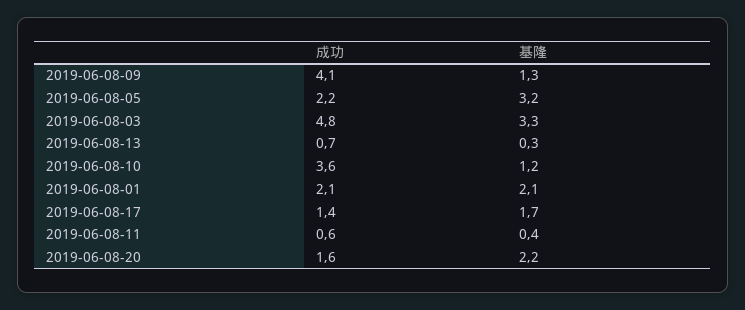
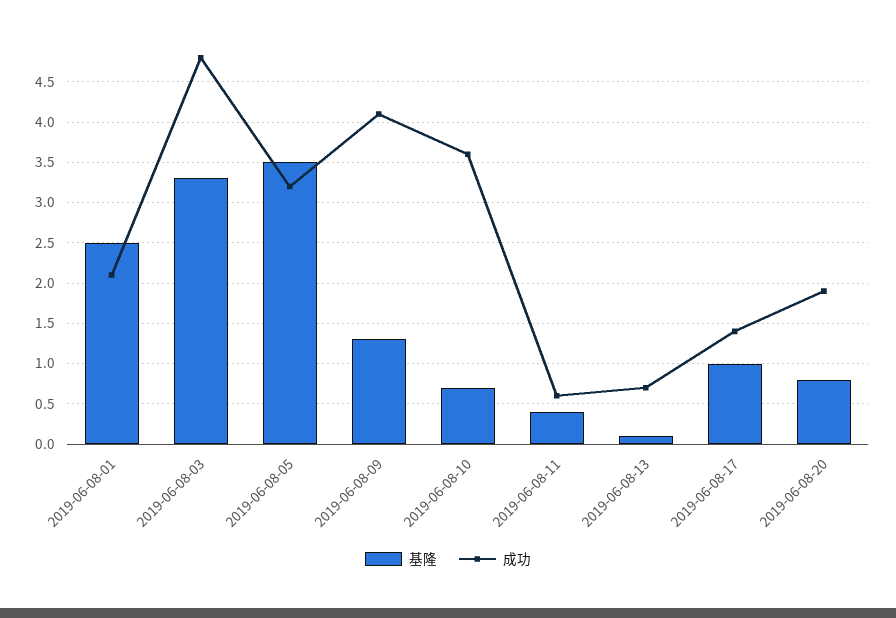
  {
    "成功": {
      "2019-06-08-09": 4.1,
-     "2019-06-08-05": 2.2,
+     "2019-06-08-05": 3.2,
      "2019-06-08-03": 4.8,
      "2019-06-08-13": 0.7,
      "2019-06-08-10": 3.6,
      "2019-06-08-01": 2.1,
      "2019-06-08-17": 1.4,
      "2019-06-08-11": 0.6,
-     "2019-06-08-20": 1.6
+     "2019-06-08-20": 1.9
    },
    "基隆": {
      "2019-06-08-09": 1.3,
-     "2019-06-08-05": 3.2,
+     "2019-06-08-05": 3.5,
      "2019-06-08-03": 3.3,
-     "2019-06-08-13": 0.3,
+     "2019-06-08-13": 0.1,
-     "2019-06-08-10": 1.2,
+     "2019-06-08-10": 0.7,
-     "2019-06-08-01": 2.1,
+     "2019-06-08-01": 2.5,
-     "2019-06-08-17": 1.7,
+     "2019-06-08-17": 1,
      "2019-06-08-11": 0.4,
-     "2019-06-08-20": 2.2
+     "2019-06-08-20": 0.8
    }
  }

